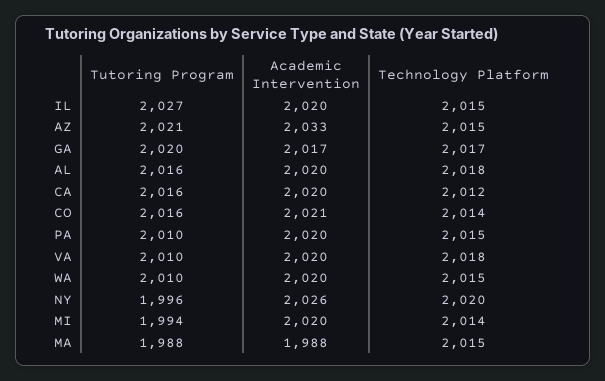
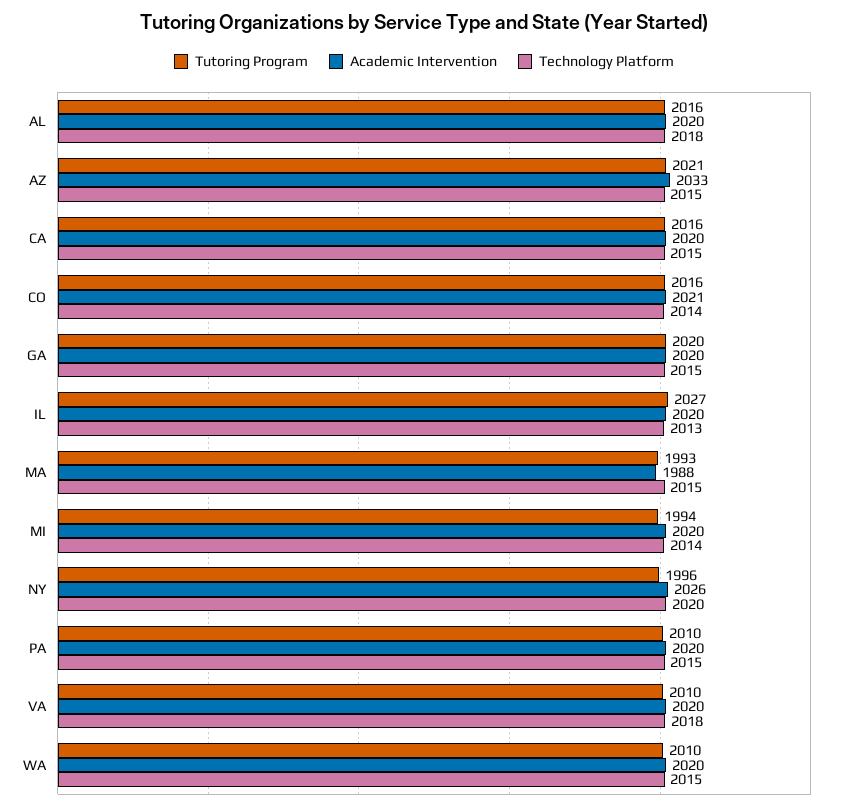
  {
    "Tutoring Program": {
      "IL": 2027,
      "AZ": 2021,
      "GA": 2020,
      "AL": 2016,
      "CA": 2016,
      "CO": 2016,
      "PA": 2010,
      "VA": 2010,
      "WA": 2010,
      "NY": 1996,
      "MI": 1994,
-     "MA": 1988
+     "MA": 1993
    },
    "Academic Intervention": {
      "IL": 2020,
      "AZ": 2033,
-     "GA": 2017,
+     "GA": 2020,
      "AL": 2020,
      "CA": 2020,
      "CO": 2021,
      "PA": 2020,
      "VA": 2020,
      "WA": 2020,
      "NY": 2026,
      "MI": 2020,
      "MA": 1988
    },
    "Technology Platform": {
-     "IL": 2015,
+     "IL": 2013,
      "AZ": 2015,
-     "GA": 2017,
+     "GA": 2015,
      "AL": 2018,
-     "CA": 2012,
+     "CA": 2015,
      "CO": 2014,
      "PA": 2015,
      "VA": 2018,
      "WA": 2015,
      "NY": 2020,
      "MI": 2014,
      "MA": 2015
    }
  }

